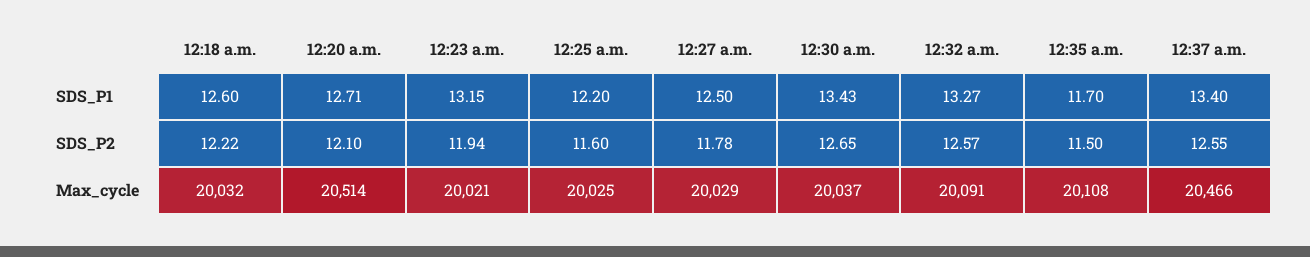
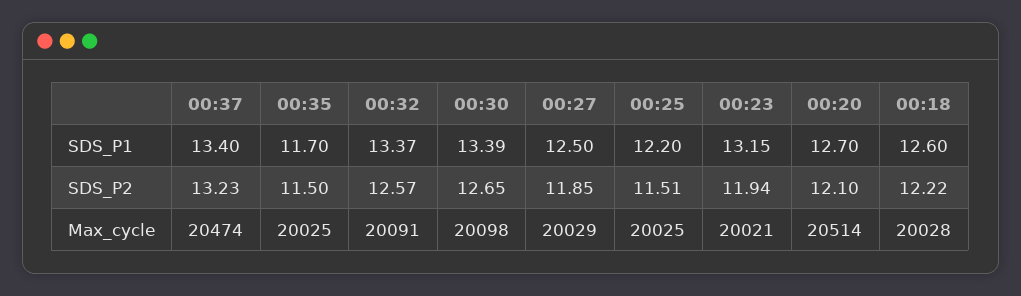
  {
    "12:18 a.m.": {
      "SDS_P1": 12.6,
      "SDS_P2": 12.22,
-     "Max_cycle": 20032
+     "Max_cycle": 20028
    },
    "12:20 a.m.": {
-     "SDS_P1": 12.71,
+     "SDS_P1": 12.7,
      "SDS_P2": 12.1,
      "Max_cycle": 20514
    },
    "12:23 a.m.": {
      "SDS_P1": 13.15,
      "SDS_P2": 11.94,
      "Max_cycle": 20021
    },
    "12:25 a.m.": {
      "SDS_P1": 12.2,
-     "SDS_P2": 11.6,
+     "SDS_P2": 11.51,
      "Max_cycle": 20025
    },
    "12:27 a.m.": {
      "SDS_P1": 12.5,
-     "SDS_P2": 11.78,
+     "SDS_P2": 11.85,
      "Max_cycle": 20029
    },
    "12:30 a.m.": {
-     "SDS_P1": 13.43,
+     "SDS_P1": 13.39,
      "SDS_P2": 12.65,
-     "Max_cycle": 20037
+     "Max_cycle": 20098
    },
    "12:32 a.m.": {
-     "SDS_P1": 13.27,
+     "SDS_P1": 13.37,
      "SDS_P2": 12.57,
      "Max_cycle": 20091
    },
    "12:35 a.m.": {
      "SDS_P1": 11.7,
      "SDS_P2": 11.5,
-     "Max_cycle": 20108
+     "Max_cycle": 20025
    },
    "12:37 a.m.": {
      "SDS_P1": 13.4,
-     "SDS_P2": 12.55,
+     "SDS_P2": 13.23,
-     "Max_cycle": 20466
+     "Max_cycle": 20474
    }
  }

